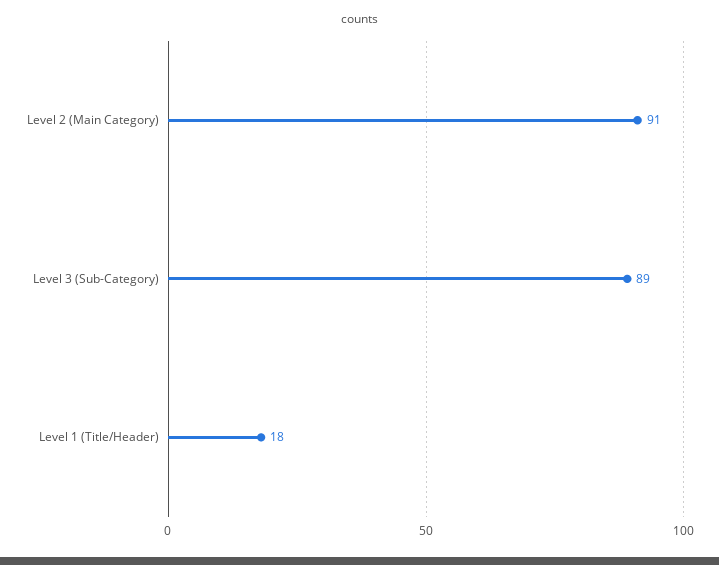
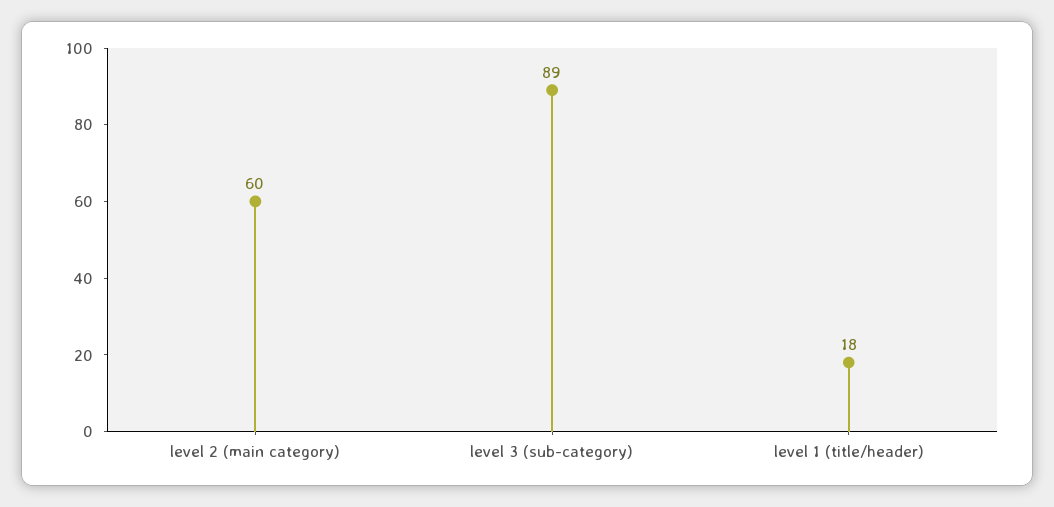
  {
-   "Level 2 (Main Category)": 91,
+   "Level 2 (Main Category)": 60,
    "Level 3 (Sub-Category)": 89,
    "Level 1 (Title/Header)": 18
  }

